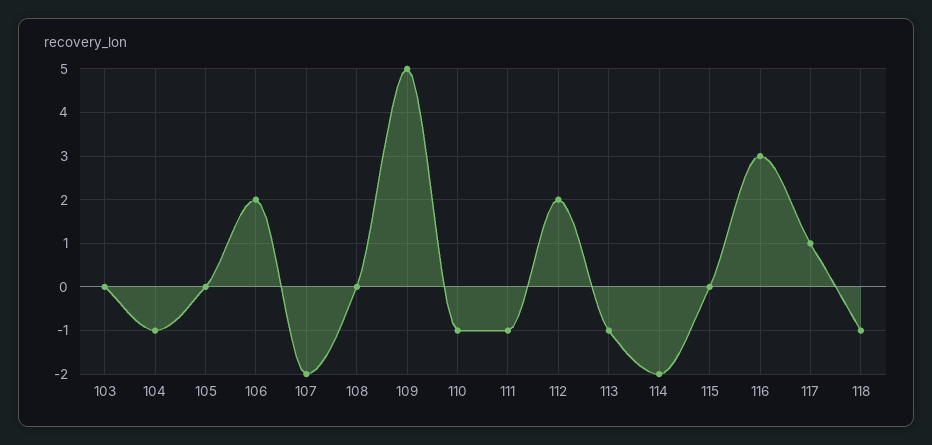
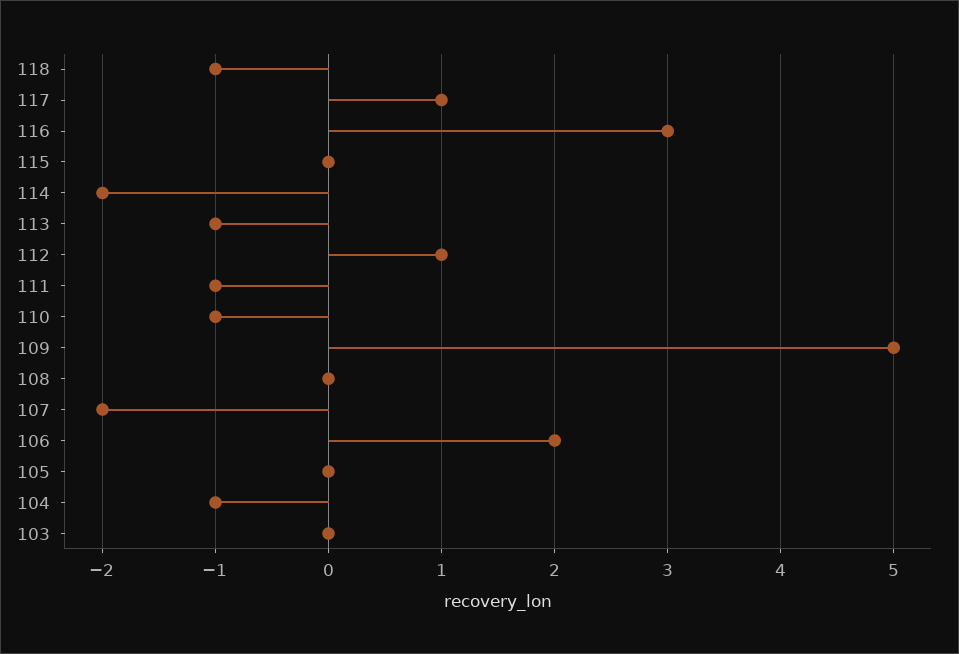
  {
    "103": 0,
    "104": -1,
    "105": 0,
    "106": 2,
    "107": -2,
    "108": 0,
    "109": 5,
    "110": -1,
    "111": -1,
-   "112": 2,
+   "112": 1,
    "113": -1,
    "114": -2,
    "115": 0,
    "116": 3,
    "117": 1,
    "118": -1
  }

